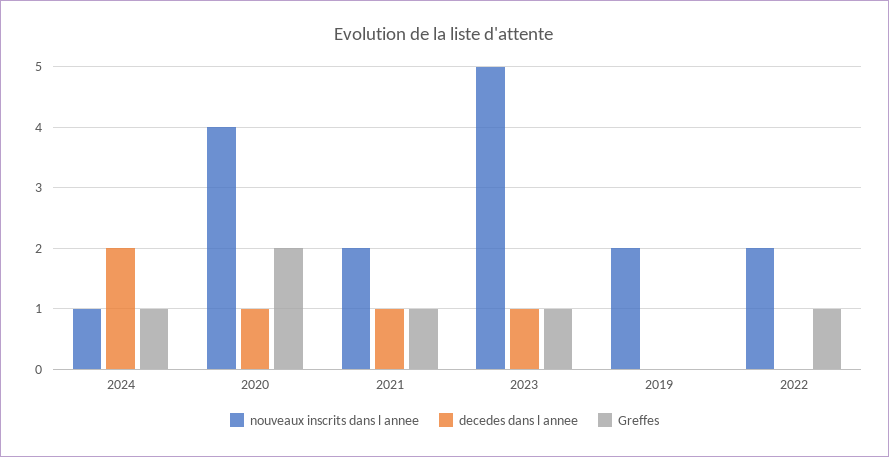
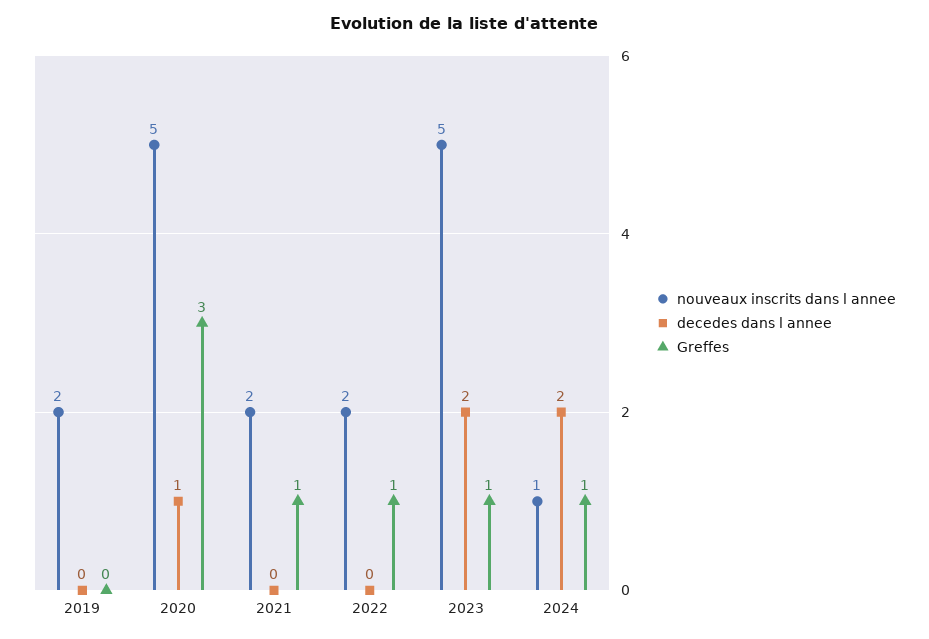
  {
    "nouveaux inscrits dans l annee": {
      "2024": 1,
-     "2020": 4,
+     "2020": 5,
      "2021": 2,
      "2023": 5,
      "2019": 2,
      "2022": 2
    },
    "decedes dans l annee": {
      "2024": 2,
      "2020": 1,
-     "2021": 1,
+     "2021": 0,
-     "2023": 1,
+     "2023": 2,
      "2019": 0,
      "2022": 0
    },
    "Greffes": {
      "2024": 1,
-     "2020": 2,
+     "2020": 3,
      "2021": 1,
      "2023": 1,
      "2019": 0,
      "2022": 1
    }
  }

